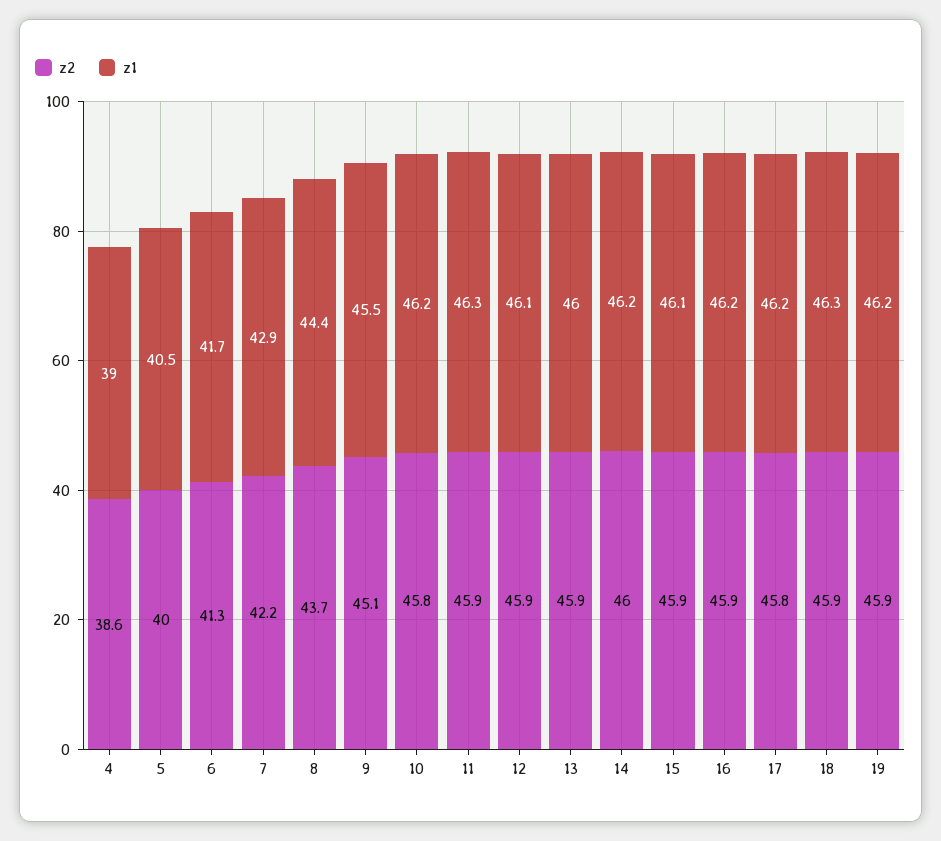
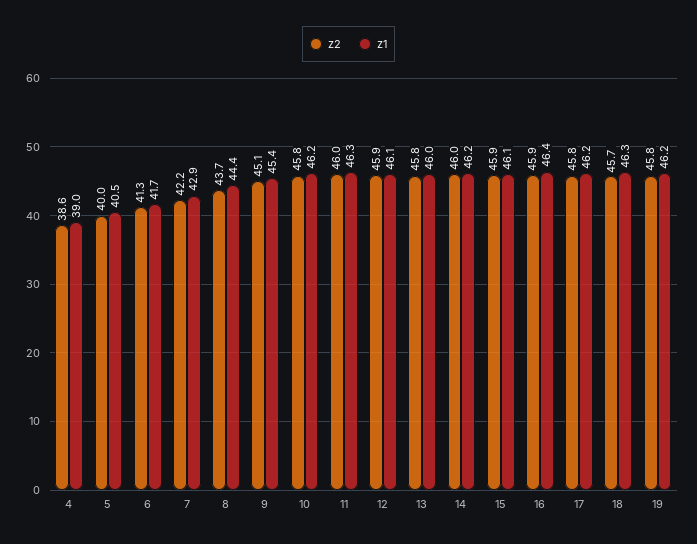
  {
    "z2": {
      "4": 38.6,
      "5": 40,
      "6": 41.3,
      "7": 42.2,
      "8": 43.7,
      "9": 45.1,
      "10": 45.8,
-     "11": 45.9,
+     "11": 46,
      "12": 45.9,
-     "13": 45.9,
+     "13": 45.8,
      "14": 46,
      "15": 45.9,
      "16": 45.9,
      "17": 45.8,
-     "18": 45.9,
+     "18": 45.7,
-     "19": 45.9
+     "19": 45.8
    },
    "z1": {
      "4": 39,
      "5": 40.5,
      "6": 41.7,
      "7": 42.9,
      "8": 44.4,
-     "9": 45.5,
+     "9": 45.4,
      "10": 46.2,
      "11": 46.3,
      "12": 46.1,
      "13": 46,
      "14": 46.2,
      "15": 46.1,
-     "16": 46.2,
+     "16": 46.4,
      "17": 46.2,
      "18": 46.3,
      "19": 46.2
    }
  }

